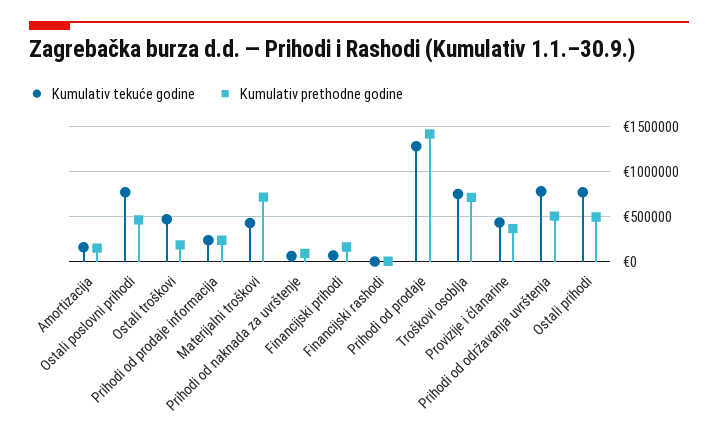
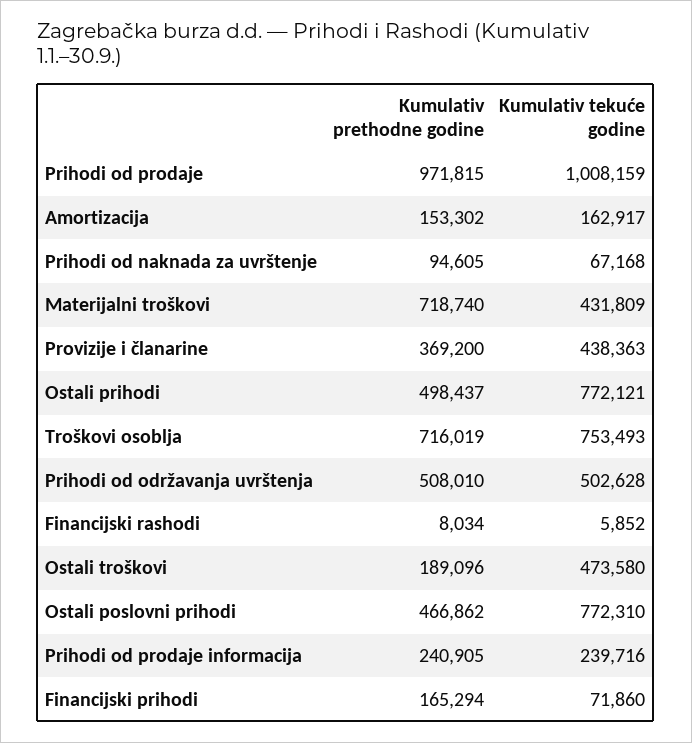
  {
    "Kumulativ tekuće godine": {
      "Amortizacija": 162917,
      "Ostali poslovni prihodi": 772310,
      "Ostali troškovi": 473580,
      "Prihodi od prodaje informacija": 239716,
      "Materijalni troškovi": 431809,
      "Prihodi od naknada za uvrštenje": 67168,
      "Financijski prihodi": 71860,
      "Financijski rashodi": 5852,
-     "Prihodi od prodaje": 1300000,
+     "Prihodi od prodaje": 1008159,
      "Troškovi osoblja": 753493,
      "Provizije i članarine": 438363,
-     "Prihodi od održavanja uvrštenja": 800000,
+     "Prihodi od održavanja uvrštenja": 502628,
      "Ostali prihodi": 772121
    },
    "Kumulativ prethodne godine": {
      "Amortizacija": 153302,
      "Ostali poslovni prihodi": 466862,
      "Ostali troškovi": 189096,
      "Prihodi od prodaje informacija": 240905,
      "Materijalni troškovi": 718740,
      "Prihodi od naknada za uvrštenje": 94605,
      "Financijski prihodi": 165294,
      "Financijski rashodi": 8034,
-     "Prihodi od prodaje": 1400000,
+     "Prihodi od prodaje": 971815,
      "Troškovi osoblja": 716019,
      "Provizije i članarine": 369200,
      "Prihodi od održavanja uvrštenja": 508010,
      "Ostali prihodi": 498437
    }
  }

